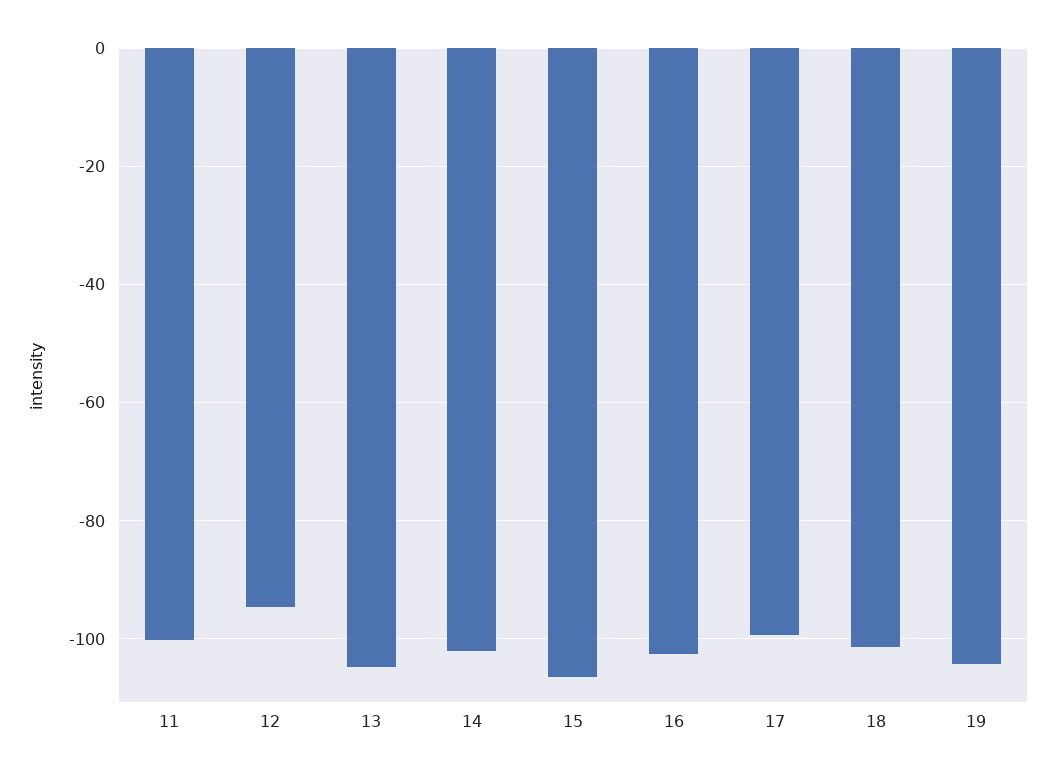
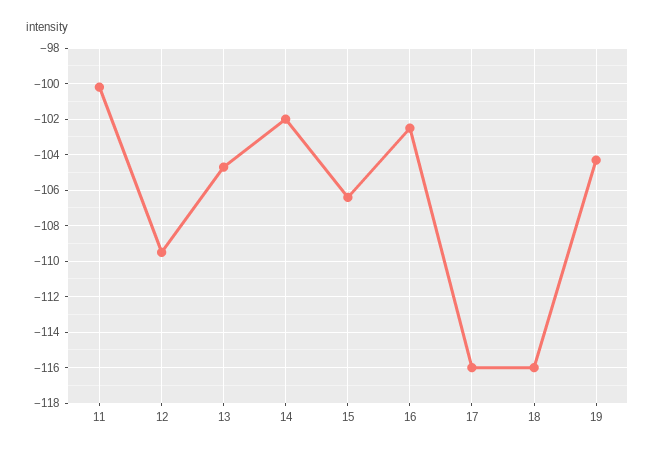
  {
    "11": -100,
-   "12": -94,
+   "12": -109.5,
    "13": -104.5,
    "14": -102,
    "15": -106.5,
    "16": -102.5,
-   "17": -100,
+   "17": -116,
-   "18": -102,
+   "18": -116,
    "19": -104.5
  }

